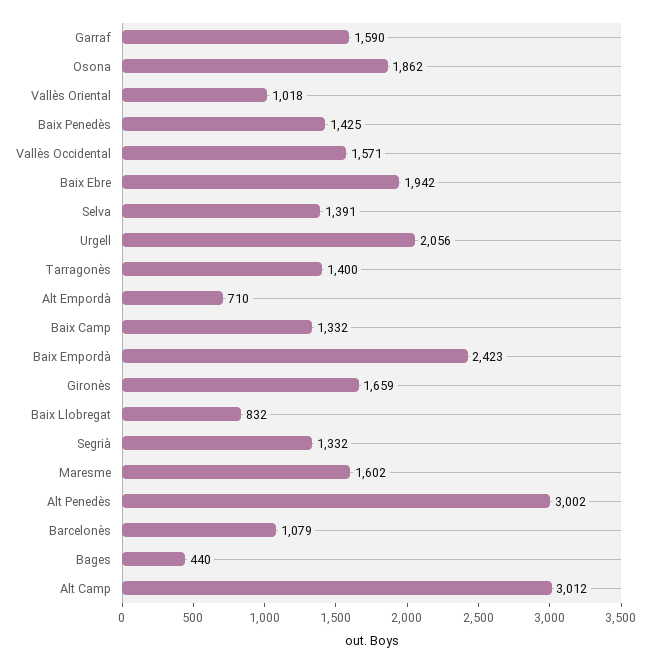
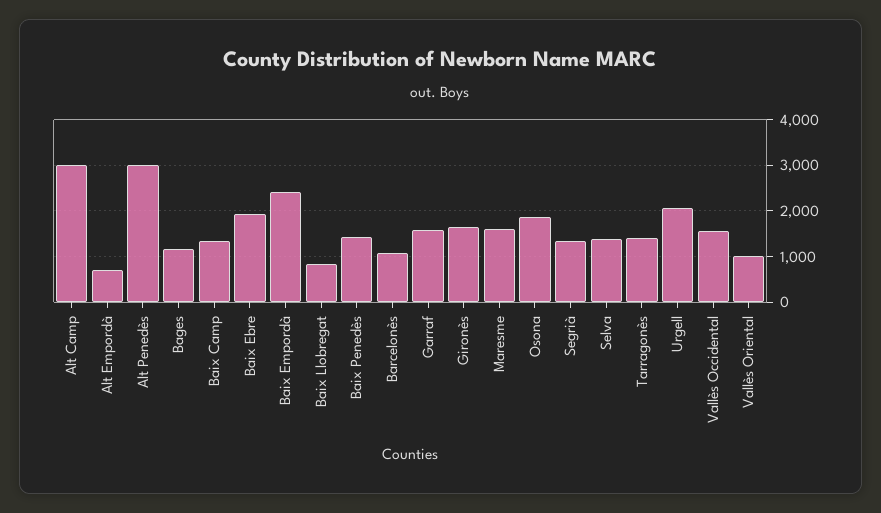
  {
    "Garraf": 1590,
    "Osona": 1862,
    "Vallès Oriental": 1018,
    "Baix Penedès": 1425,
    "Vallès Occidental": 1571,
    "Baix Ebre": 1942,
    "Selva": 1391,
    "Urgell": 2056,
    "Tarragonès": 1400,
    "Alt Empordà": 710,
    "Baix Camp": 1332,
    "Baix Empordà": 2423,
    "Gironès": 1659,
    "Baix Llobregat": 832,
    "Segrià": 1332,
    "Maresme": 1602,
    "Alt Penedès": 3002,
    "Barcelonès": 1079,
-   "Bages": 440,
+   "Bages": 1200,
    "Alt Camp": 3012
  }

